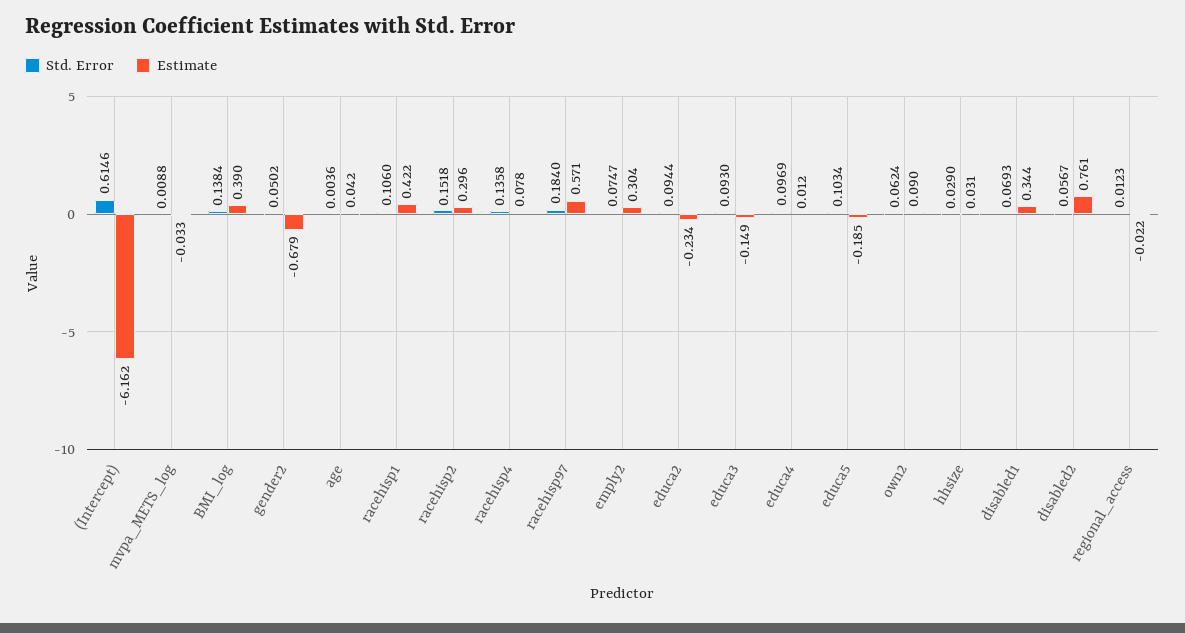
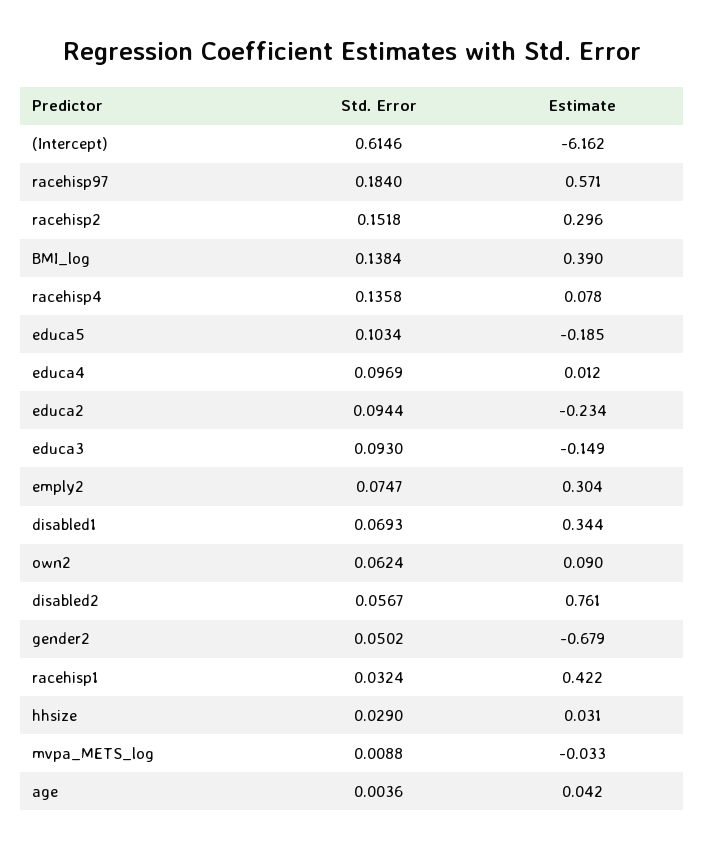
  {
    "Std. Error": {
      "(Intercept)": 0.6146,
      "mvpa_METS_log": 0.0088,
      "BMI_log": 0.1384,
      "gender2": 0.0502,
      "age": 0.0036,
-     "racehisp1": 0.106,
+     "racehisp1": 0.0324,
      "racehisp2": 0.1518,
      "racehisp4": 0.1358,
      "racehisp97": 0.184,
      "emply2": 0.0747,
      "educa2": 0.0944,
      "educa3": 0.093,
      "educa4": 0.0969,
      "educa5": 0.1034,
      "own2": 0.0624,
      "hhsize": 0.029,
      "disabled1": 0.0693,
-     "disabled2": 0.0567,
+     "disabled2": 0.0567
-     "regional_access": 0.0123
    },
    "Estimate": {
      "(Intercept)": -6.162,
      "mvpa_METS_log": -0.033,
      "BMI_log": 0.39,
      "gender2": -0.679,
      "age": 0.042,
      "racehisp1": 0.422,
      "racehisp2": 0.296,
      "racehisp4": 0.078,
      "racehisp97": 0.571,
      "emply2": 0.304,
      "educa2": -0.234,
      "educa3": -0.149,
      "educa4": 0.012,
      "educa5": -0.185,
      "own2": 0.09,
      "hhsize": 0.031,
      "disabled1": 0.344,
-     "disabled2": 0.761,
+     "disabled2": 0.761
-     "regional_access": -0.022
    }
  }

